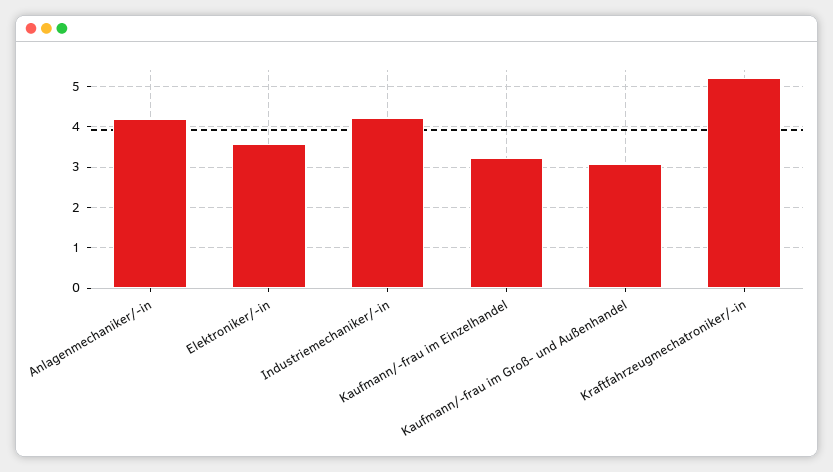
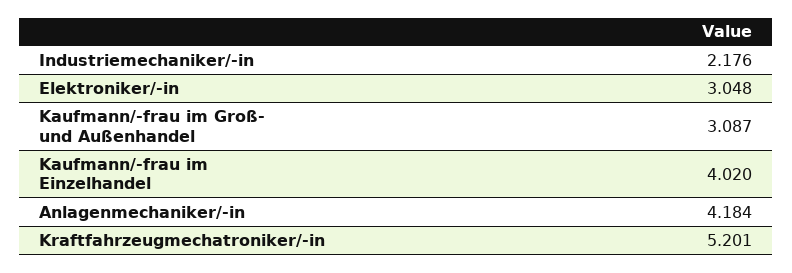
  {
    "Anlagenmechaniker/-in": 4.184,
-   "Elektroniker/-in": 3.6,
+   "Elektroniker/-in": 3.048,
-   "Industriemechaniker/-in": 4.2,
+   "Industriemechaniker/-in": 2.176,
-   "Kaufmann/-frau im Einzelhandel": 3.2,
+   "Kaufmann/-frau im Einzelhandel": 4.02,
    "Kaufmann/-frau im Groß- und Außenhandel": 3.087,
    "Kraftfahrzeugmechatroniker/-in": 5.201
  }

